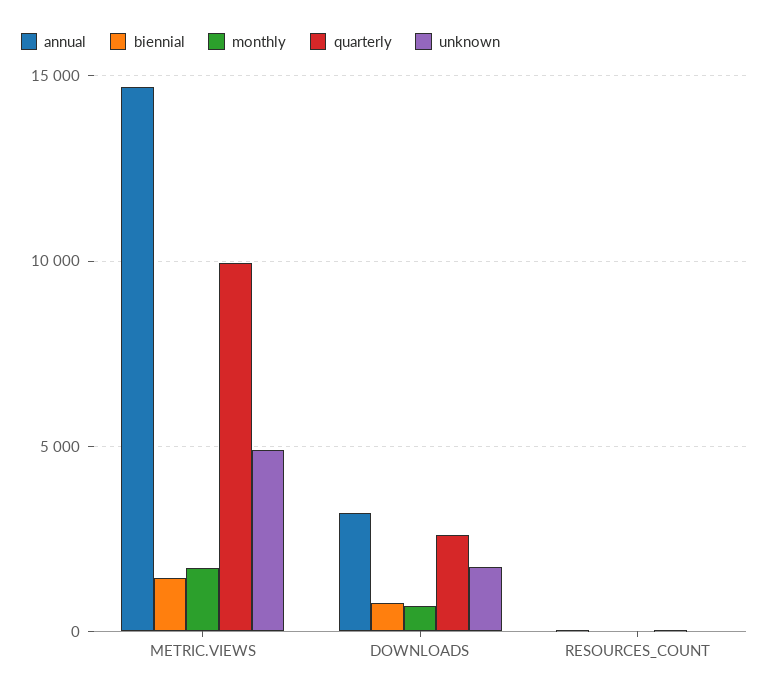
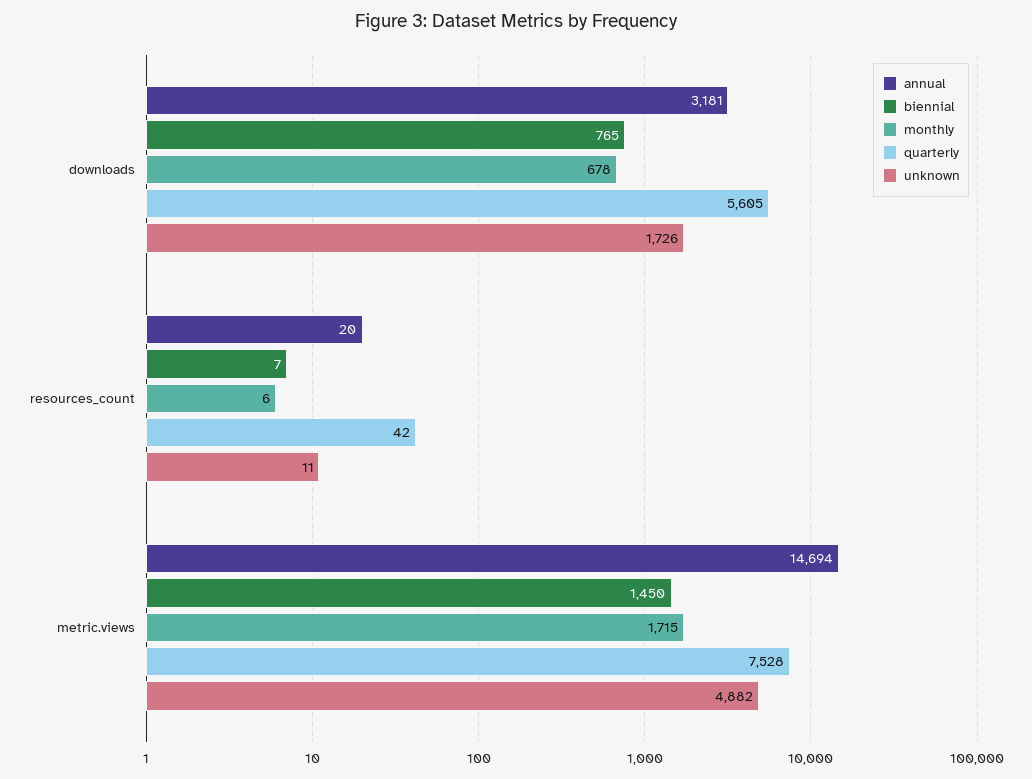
  {
    "annual": {
      "METRIC.VIEWS": 14694,
      "DOWNLOADS": 3181,
      "RESOURCES_COUNT": 20
    },
    "biennial": {
      "METRIC.VIEWS": 1450,
      "DOWNLOADS": 765,
      "RESOURCES_COUNT": 7
    },
    "monthly": {
      "METRIC.VIEWS": 1715,
      "DOWNLOADS": 678,
      "RESOURCES_COUNT": 6
    },
    "quarterly": {
-     "METRIC.VIEWS": 10000,
+     "METRIC.VIEWS": 7528,
-     "DOWNLOADS": 2500,
+     "DOWNLOADS": 5605,
      "RESOURCES_COUNT": 42
    },
    "unknown": {
      "METRIC.VIEWS": 4882,
      "DOWNLOADS": 1726,
      "RESOURCES_COUNT": 11
    }
  }

